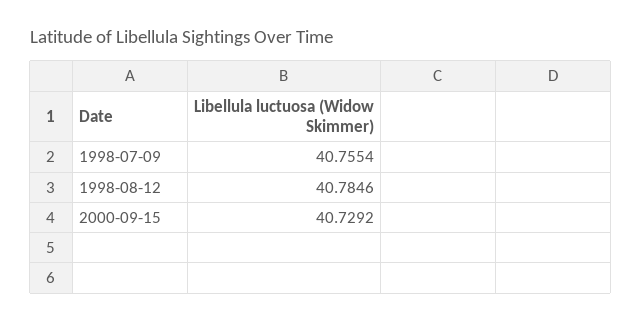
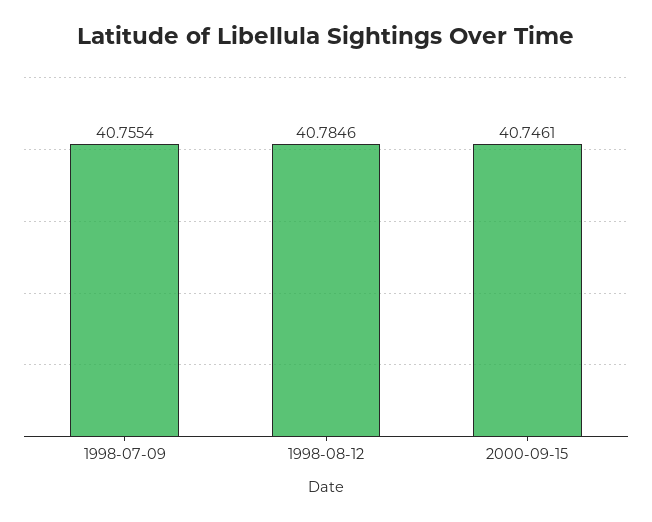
  {
    "1998-07-09": 40.7554,
    "1998-08-12": 40.7846,
-   "2000-09-15": 40.7292
+   "2000-09-15": 40.7461
  }

